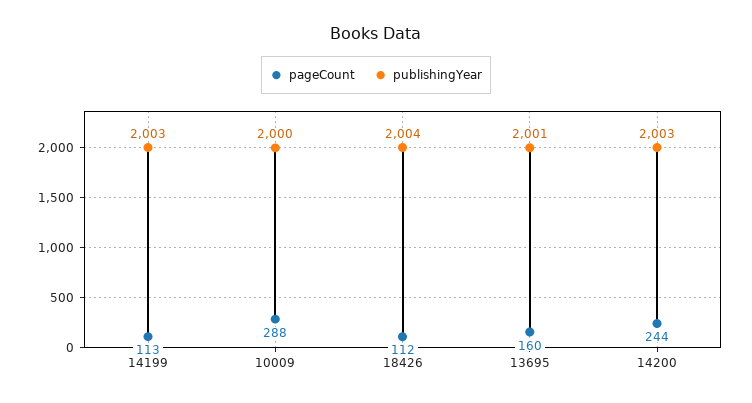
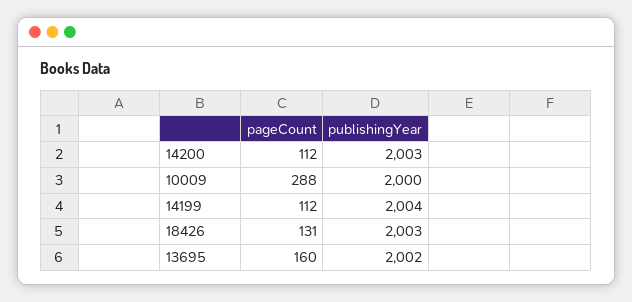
  {
    "pageCount": {
-     "14199": 113,
+     "14199": 112,
      "10009": 288,
-     "18426": 112,
+     "18426": 131,
      "13695": 160,
-     "14200": 244
+     "14200": 112
    },
    "publishingYear": {
-     "14199": 2003,
+     "14199": 2004,
      "10009": 2000,
-     "18426": 2004,
+     "18426": 2003,
-     "13695": 2001,
+     "13695": 2002,
      "14200": 2003
    }
  }

